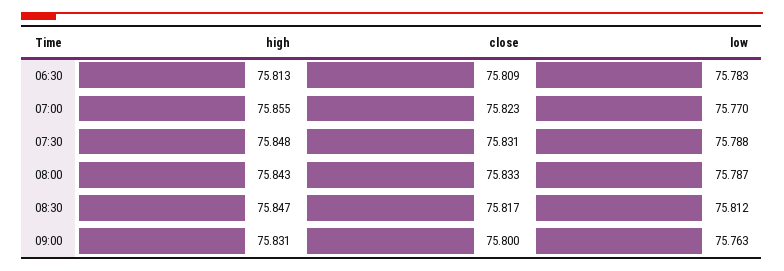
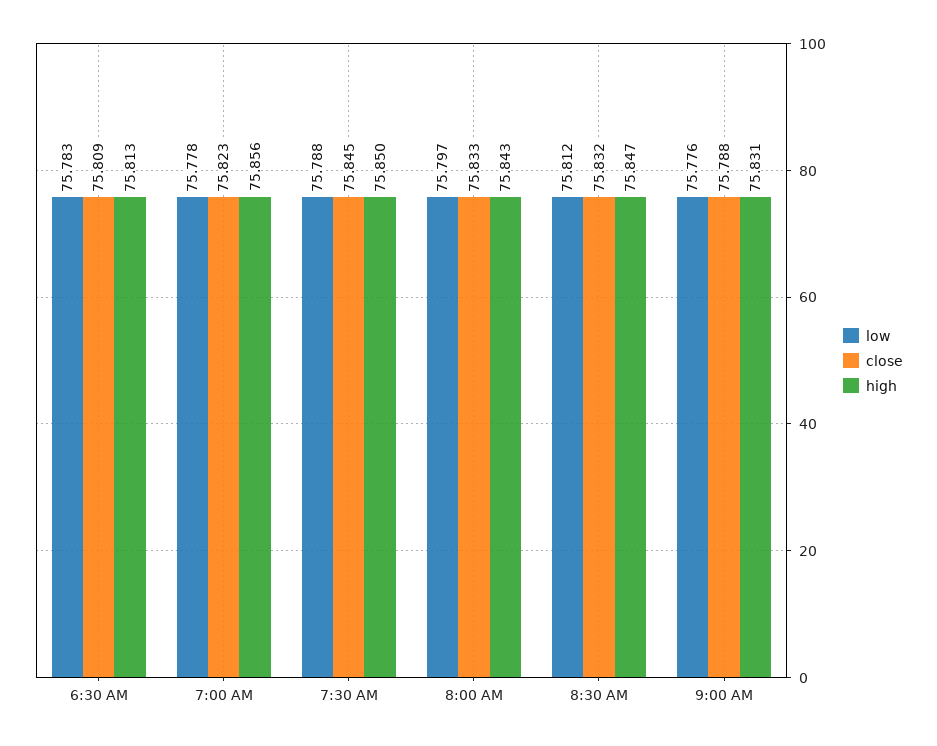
  {
    "high": {
      "06:30": 75.813,
-     "07:00": 75.855,
+     "07:00": 75.856,
-     "07:30": 75.848,
+     "07:30": 75.85,
      "08:00": 75.843,
      "08:30": 75.847,
      "09:00": 75.831
    },
    "close": {
      "06:30": 75.809,
      "07:00": 75.823,
-     "07:30": 75.831,
+     "07:30": 75.845,
      "08:00": 75.833,
-     "08:30": 75.817,
+     "08:30": 75.832,
-     "09:00": 75.8
+     "09:00": 75.788
    },
    "low": {
      "06:30": 75.783,
-     "07:00": 75.77,
+     "07:00": 75.778,
      "07:30": 75.788,
-     "08:00": 75.787,
+     "08:00": 75.797,
      "08:30": 75.812,
-     "09:00": 75.763
+     "09:00": 75.776
    }
  }

